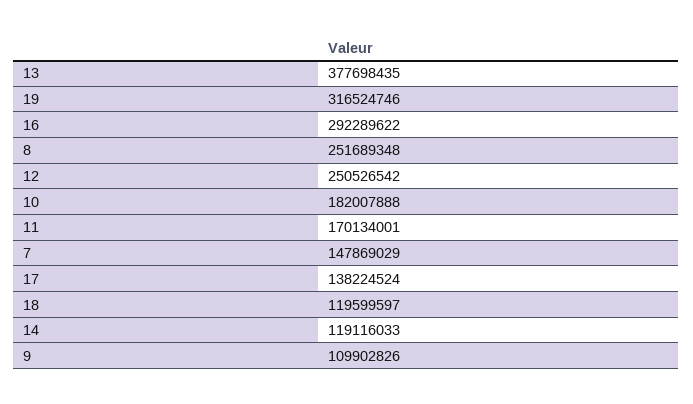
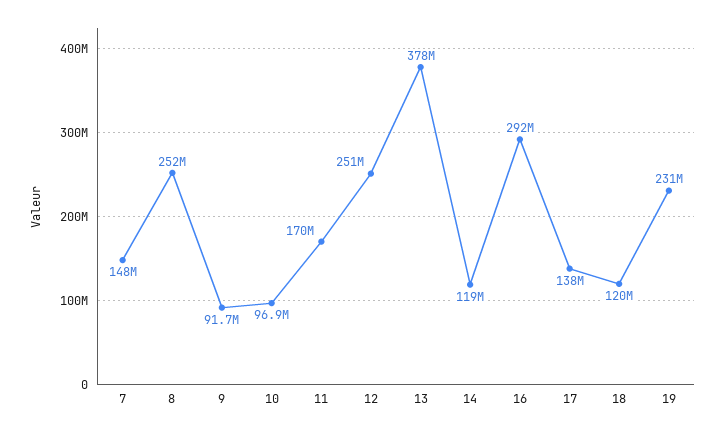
  {
    "13": 377698435,
-   "19": 316524746,
+   "19": 231000000,
    "16": 292289622,
    "8": 251689348,
    "12": 250526542,
-   "10": 182007888,
+   "10": 96900000,
    "11": 170134001,
    "7": 147869029,
    "17": 138224524,
    "18": 119599597,
    "14": 119116033,
-   "9": 109902826
+   "9": 91700000
  }

